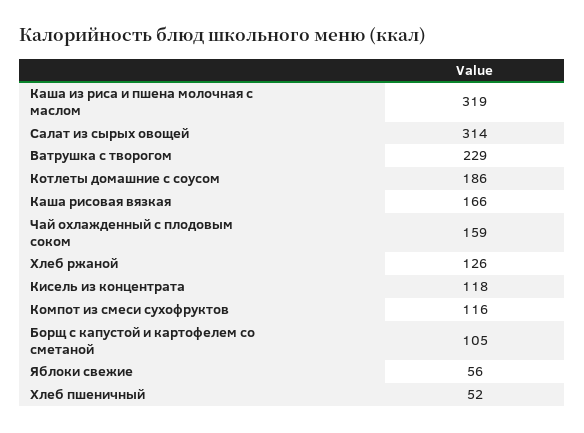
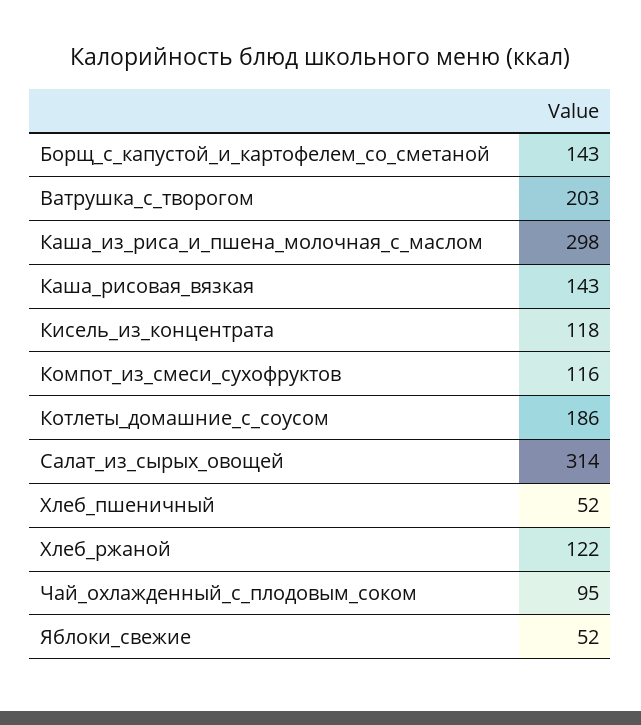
  {
-   "Каша из риса и пшена молочная с маслом": 319,
+   "Каша из риса и пшена молочная с маслом": 298,
    "Салат из сырых овощей": 314,
-   "Ватрушка с творогом": 229,
+   "Ватрушка с творогом": 203,
    "Котлеты домашние с соусом": 186,
-   "Каша рисовая вязкая": 166,
+   "Каша рисовая вязкая": 143,
-   "Чай охлажденный с плодовым соком": 159,
+   "Чай охлажденный с плодовым соком": 95,
-   "Хлеб ржаной": 126,
+   "Хлеб ржаной": 122,
    "Кисель из концентрата": 118,
    "Компот из смеси сухофруктов": 116,
-   "Борщ с капустой и картофелем со сметаной": 105,
+   "Борщ с капустой и картофелем со сметаной": 143,
-   "Яблоки свежие": 56,
+   "Яблоки свежие": 52,
    "Хлеб пшеничный": 52
  }

